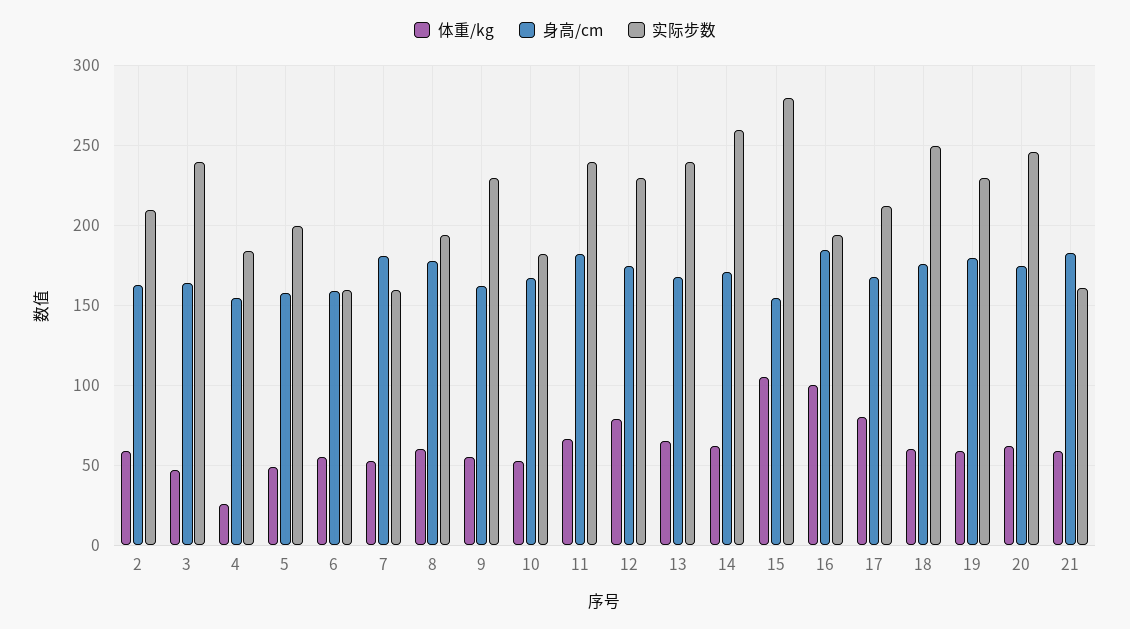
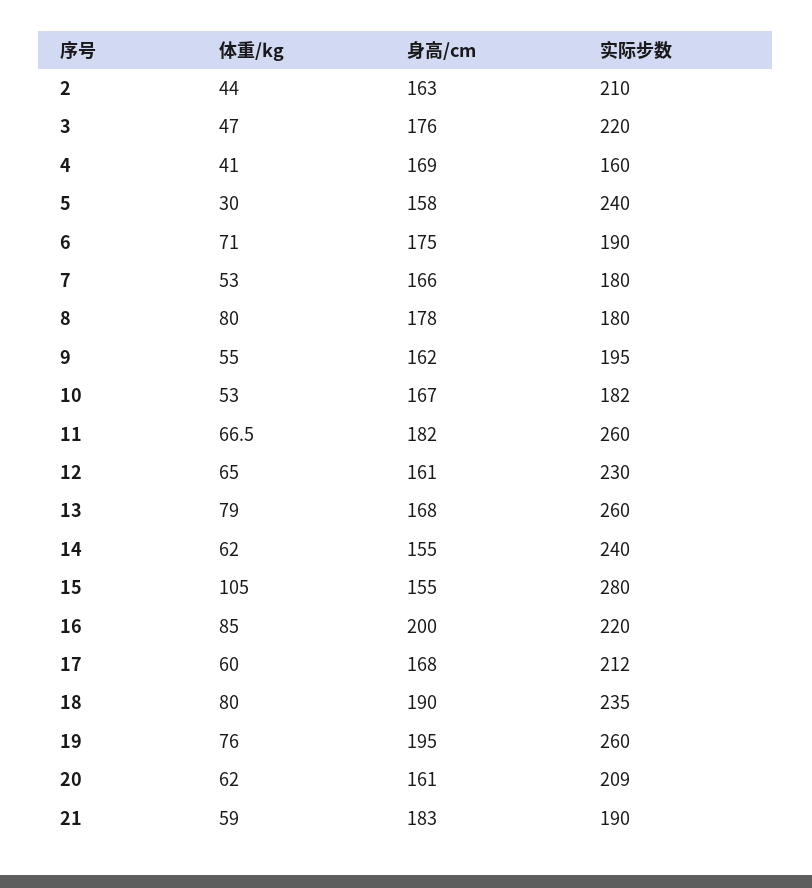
  {
    "体重/kg": {
-     "2": 60,
+     "2": 44,
      "3": 47,
-     "4": 25,
+     "4": 41,
-     "5": 50,
+     "5": 30,
-     "6": 55,
+     "6": 71,
      "7": 53,
-     "8": 60,
+     "8": 80,
      "9": 55,
      "10": 53,
      "11": 66.5,
-     "12": 80,
+     "12": 65,
-     "13": 65,
+     "13": 79,
      "14": 62,
      "15": 105,
-     "16": 100,
+     "16": 85,
-     "17": 80,
+     "17": 60,
-     "18": 60,
+     "18": 80,
-     "19": 60,
+     "19": 76,
      "20": 62,
      "21": 59
    },
    "身高/cm": {
      "2": 163,
-     "3": 165,
+     "3": 176,
-     "4": 155,
+     "4": 169,
      "5": 158,
-     "6": 160,
+     "6": 175,
-     "7": 180,
+     "7": 166,
      "8": 178,
      "9": 162,
      "10": 167,
      "11": 182,
-     "12": 175,
+     "12": 161,
      "13": 168,
-     "14": 170,
+     "14": 155,
      "15": 155,
-     "16": 185,
+     "16": 200,
      "17": 168,
-     "18": 175,
+     "18": 190,
-     "19": 180,
+     "19": 195,
-     "20": 175,
+     "20": 161,
      "21": 183
    },
    "实际步数": {
      "2": 210,
-     "3": 240,
+     "3": 220,
-     "4": 185,
+     "4": 160,
-     "5": 200,
+     "5": 240,
-     "6": 160,
+     "6": 190,
-     "7": 160,
+     "7": 180,
-     "8": 195,
+     "8": 180,
-     "9": 230,
+     "9": 195,
      "10": 182,
-     "11": 240,
+     "11": 260,
      "12": 230,
-     "13": 240,
+     "13": 260,
-     "14": 260,
+     "14": 240,
      "15": 280,
-     "16": 195,
+     "16": 220,
      "17": 212,
-     "18": 250,
+     "18": 235,
-     "19": 230,
+     "19": 260,
-     "20": 245,
+     "20": 209,
-     "21": 160
+     "21": 190
    }
  }

